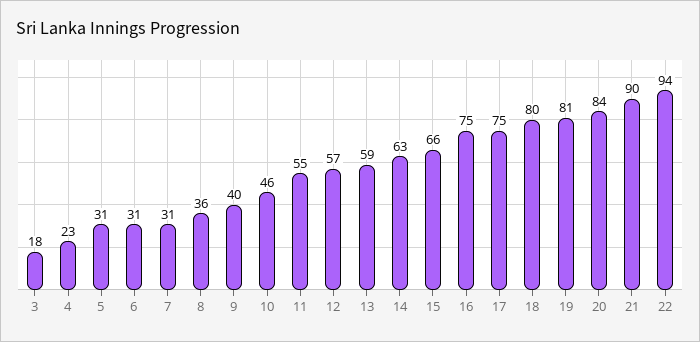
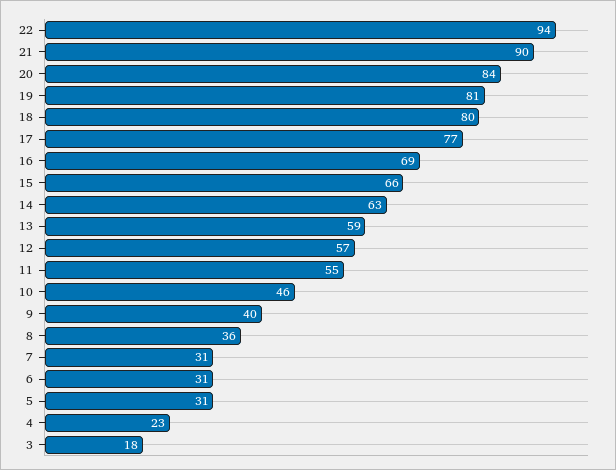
  {
    "3": 18,
    "4": 23,
    "5": 31,
    "6": 31,
    "7": 31,
    "8": 36,
    "9": 40,
    "10": 46,
    "11": 55,
    "12": 57,
    "13": 59,
    "14": 63,
    "15": 66,
-   "16": 75,
+   "16": 69,
-   "17": 75,
+   "17": 77,
    "18": 80,
    "19": 81,
    "20": 84,
    "21": 90,
    "22": 94
  }

